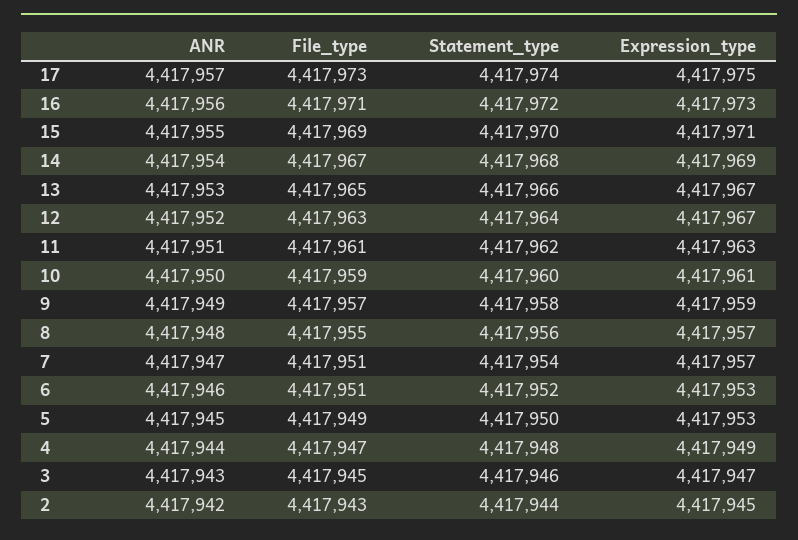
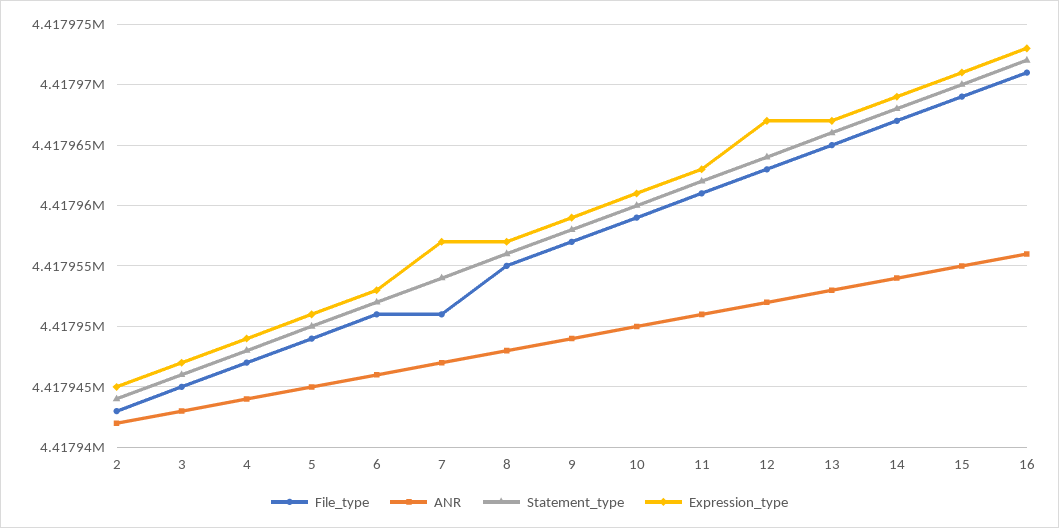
  {
    "ANR": {
-     "17": 4417957,
      "16": 4417956,
      "15": 4417955,
      "14": 4417954,
      "13": 4417953,
      "12": 4417952,
      "11": 4417951,
      "10": 4417950,
      "9": 4417949,
      "8": 4417948,
      "7": 4417947,
      "6": 4417946,
      "5": 4417945,
      "4": 4417944,
      "3": 4417943,
      "2": 4417942
    },
    "File_type": {
-     "17": 4417973,
      "16": 4417971,
      "15": 4417969,
      "14": 4417967,
      "13": 4417965,
      "12": 4417963,
      "11": 4417961,
      "10": 4417959,
      "9": 4417957,
      "8": 4417955,
      "7": 4417951,
      "6": 4417951,
      "5": 4417949,
      "4": 4417947,
      "3": 4417945,
      "2": 4417943
    },
    "Statement_type": {
-     "17": 4417974,
      "16": 4417972,
      "15": 4417970,
      "14": 4417968,
      "13": 4417966,
      "12": 4417964,
      "11": 4417962,
      "10": 4417960,
      "9": 4417958,
      "8": 4417956,
      "7": 4417954,
      "6": 4417952,
      "5": 4417950,
      "4": 4417948,
      "3": 4417946,
      "2": 4417944
    },
    "Expression_type": {
-     "17": 4417975,
      "16": 4417973,
      "15": 4417971,
      "14": 4417969,
      "13": 4417967,
      "12": 4417967,
      "11": 4417963,
      "10": 4417961,
      "9": 4417959,
      "8": 4417957,
      "7": 4417957,
      "6": 4417953,
-     "5": 4417953,
+     "5": 4417951,
      "4": 4417949,
      "3": 4417947,
      "2": 4417945
    }
  }

